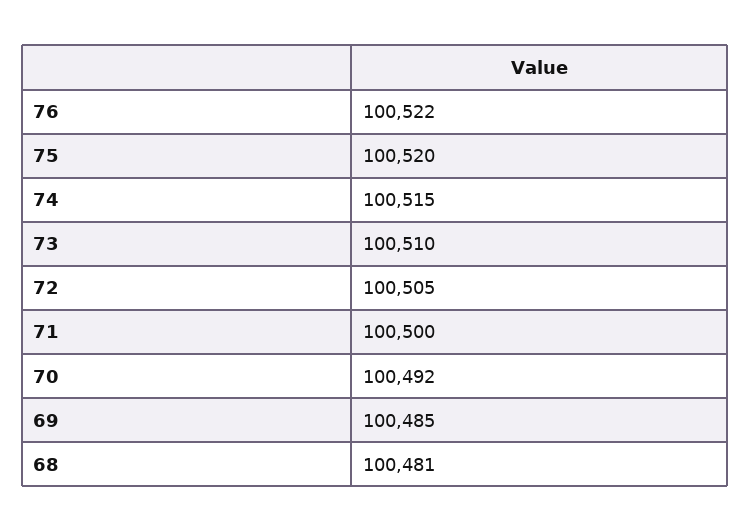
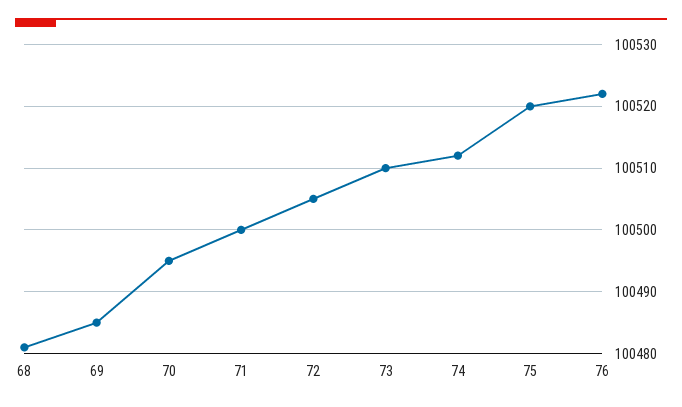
  {
    "76": 100522,
    "75": 100520,
-   "74": 100515,
+   "74": 100512,
    "73": 100510,
    "72": 100505,
    "71": 100500,
-   "70": 100492,
+   "70": 100495,
    "69": 100485,
    "68": 100481
  }

